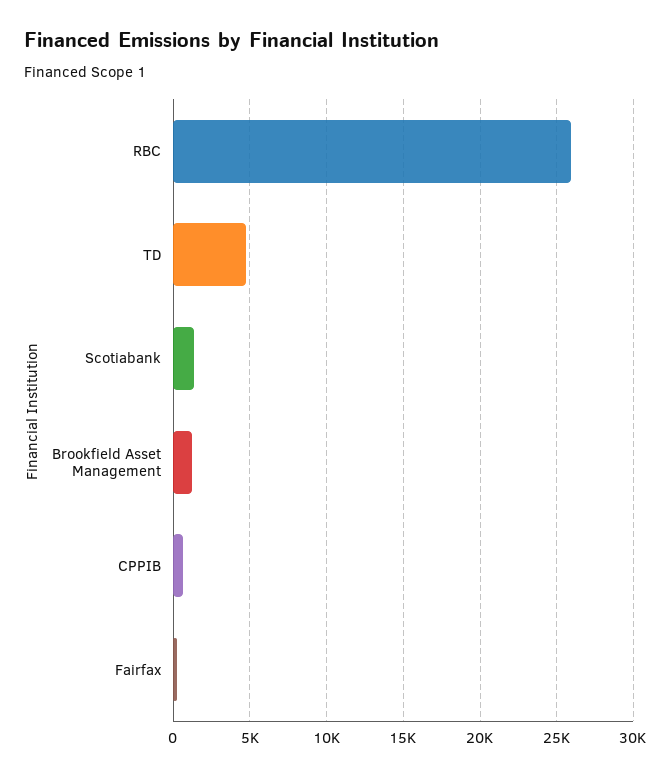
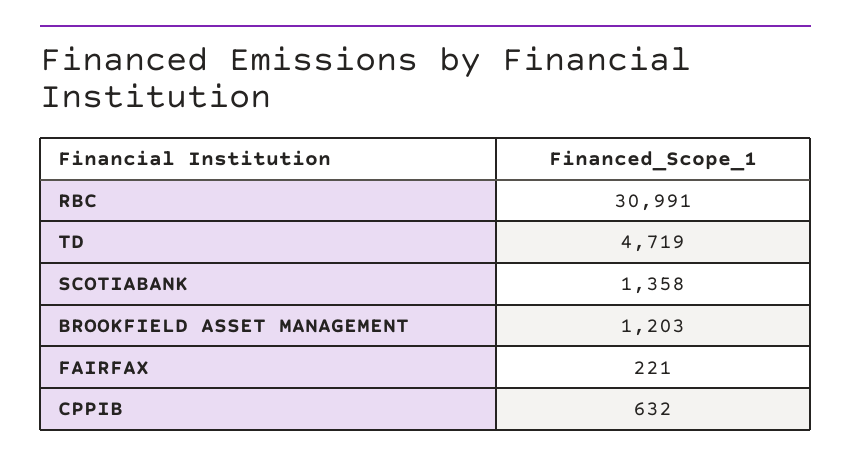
  {
-   "RBC": 26000,
+   "RBC": 30991,
    "TD": 4719,
    "Scotiabank": 1358,
    "Brookfield Asset Management": 1203,
    "CPPIB": 632,
    "Fairfax": 221
  }

